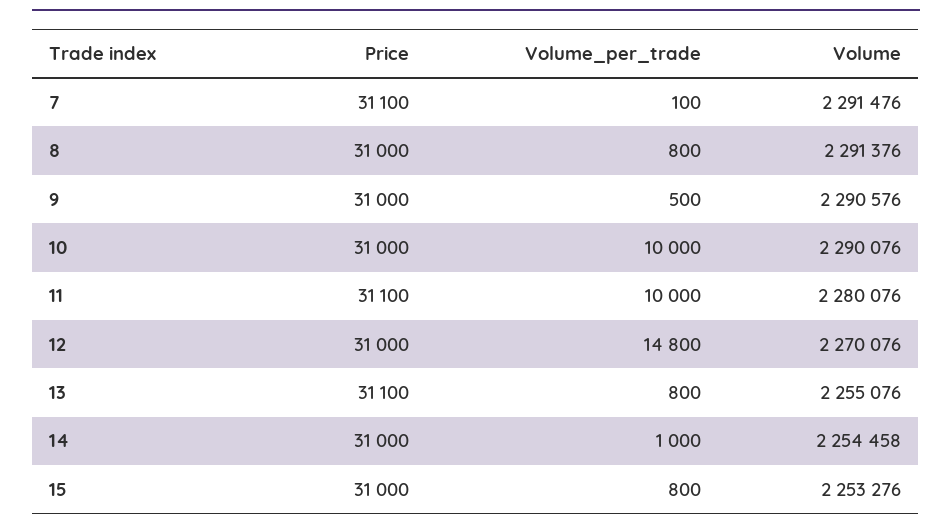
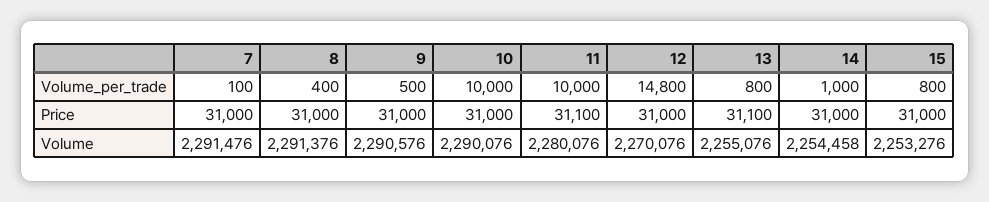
  {
    "Price": {
-     "7": 31100,
+     "7": 31000,
      "8": 31000,
      "9": 31000,
      "10": 31000,
      "11": 31100,
      "12": 31000,
      "13": 31100,
      "14": 31000,
      "15": 31000
    },
    "Volume_per_trade": {
      "7": 100,
-     "8": 800,
+     "8": 400,
      "9": 500,
      "10": 10000,
      "11": 10000,
      "12": 14800,
      "13": 800,
      "14": 1000,
      "15": 800
    },
    "Volume": {
      "7": 2291476,
      "8": 2291376,
      "9": 2290576,
      "10": 2290076,
      "11": 2280076,
      "12": 2270076,
      "13": 2255076,
      "14": 2254458,
      "15": 2253276
    }
  }

